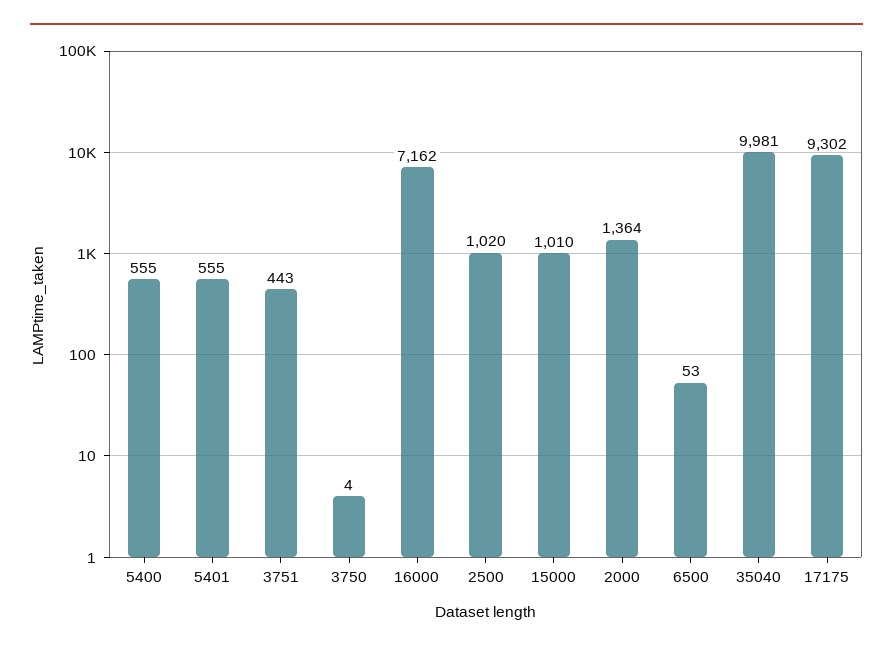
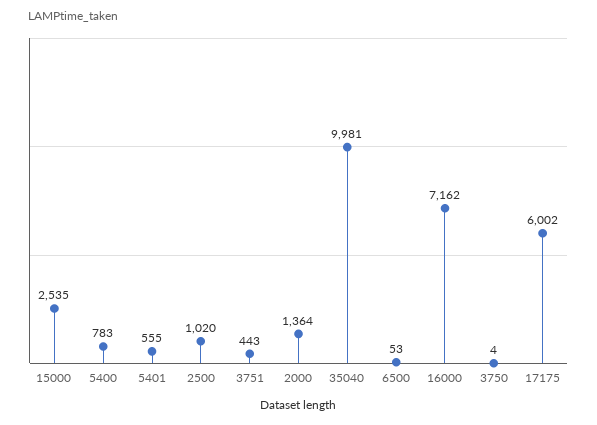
  {
-   "5400": 555,
+   "5400": 783,
    "5401": 555,
    "3751": 443,
    "3750": 4,
    "16000": 7162,
    "2500": 1020,
-   "15000": 1010,
+   "15000": 2535,
    "2000": 1364,
    "6500": 53,
    "35040": 9981,
-   "17175": 9302
+   "17175": 6002
  }

